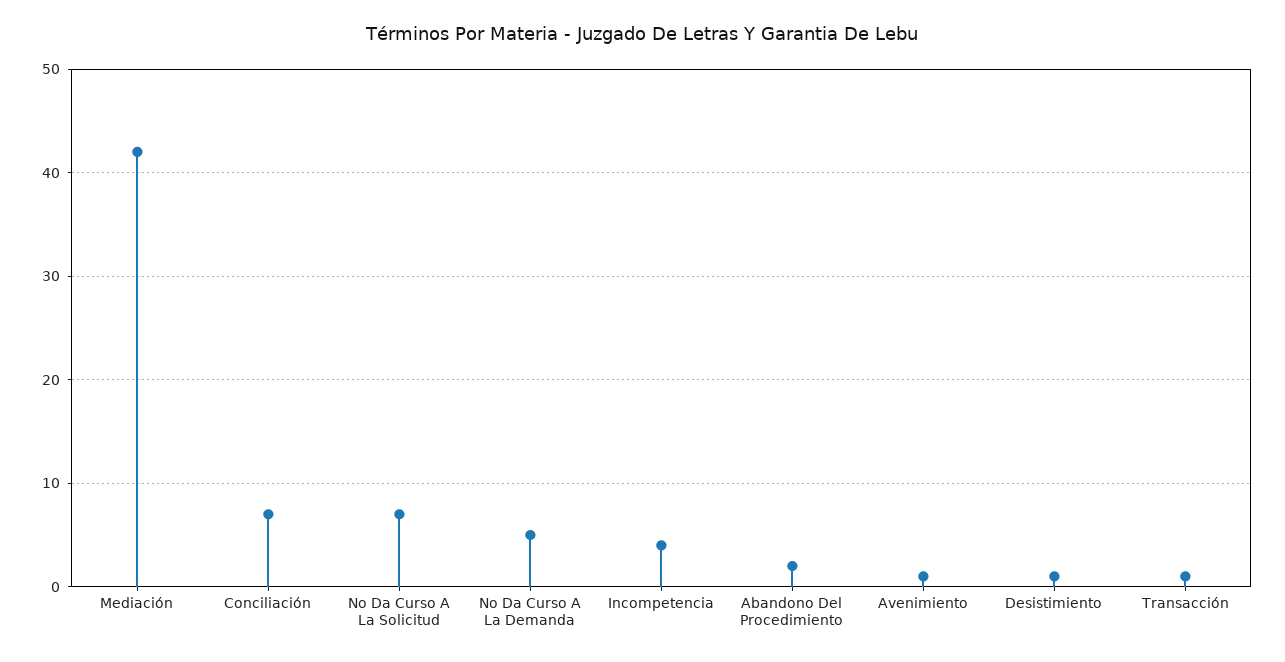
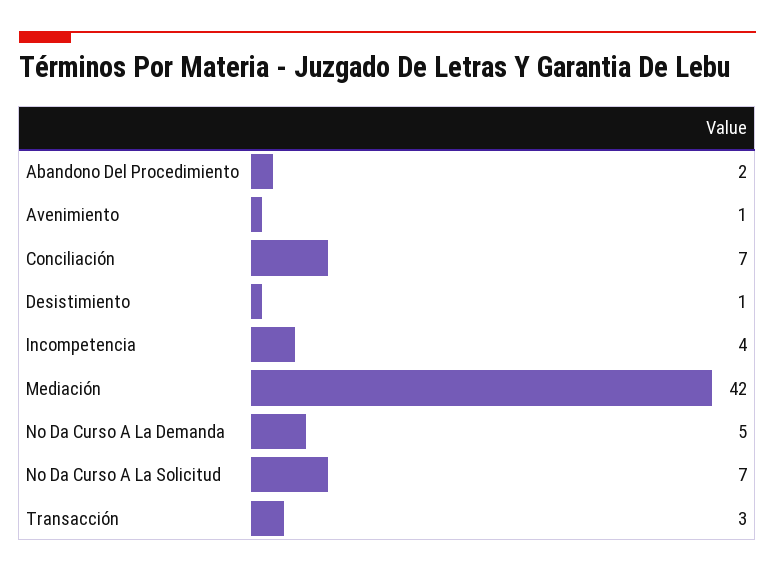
  {
    "Mediación": 42,
    "Conciliación": 7,
    "No Da Curso A La Solicitud": 7,
    "No Da Curso A La Demanda": 5,
    "Incompetencia": 4,
    "Abandono Del Procedimiento": 2,
    "Avenimiento": 1,
    "Desistimiento": 1,
-   "Transacción": 1
+   "Transacción": 3
  }

